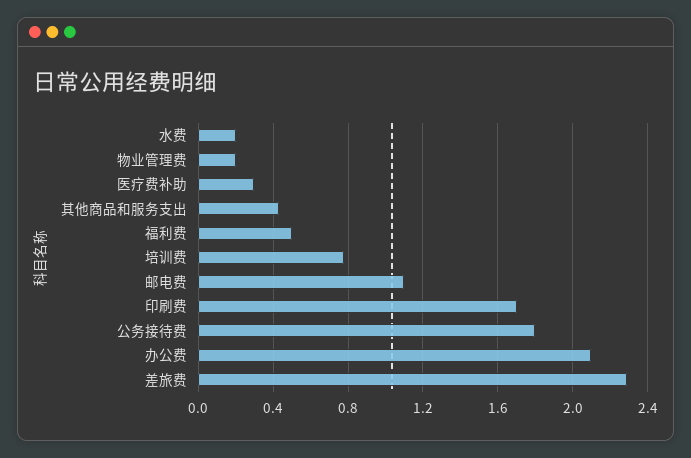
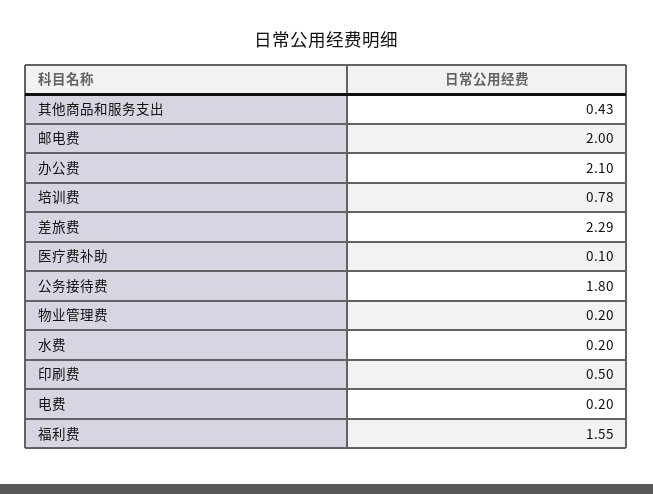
  {
    "水费": 0.2,
    "物业管理费": 0.2,
-   "医疗费补助": 0.3,
+   "医疗费补助": 0.1,
    "其他商品和服务支出": 0.43,
-   "福利费": 0.5,
+   "福利费": 1.55,
    "培训费": 0.78,
-   "邮电费": 1.1,
+   "邮电费": 2,
-   "印刷费": 1.7,
+   "印刷费": 0.5,
    "公务接待费": 1.8,
    "办公费": 2.1,
-   "差旅费": 2.29
+   "差旅费": 2.29,
+   "电费": 0.2
  }

